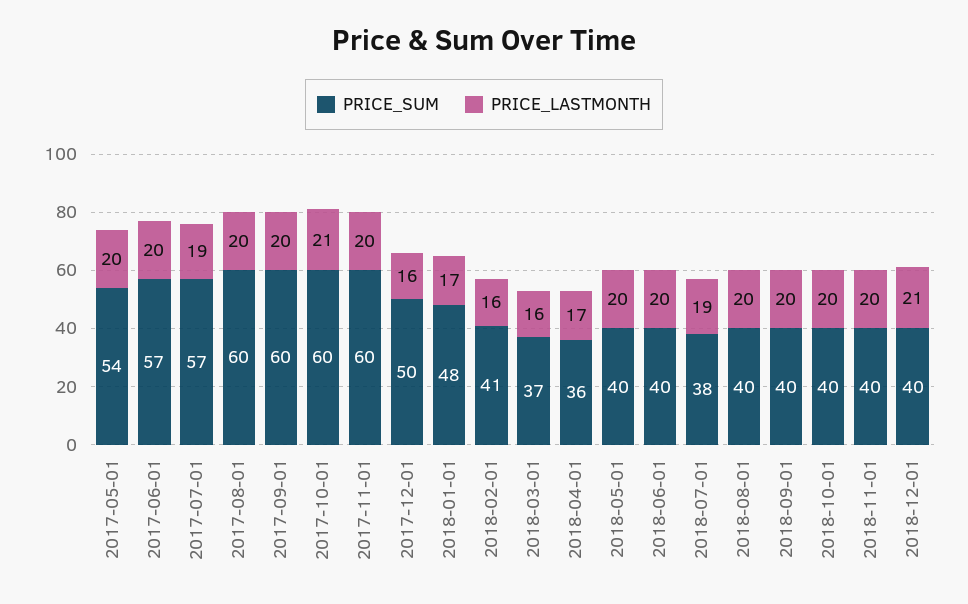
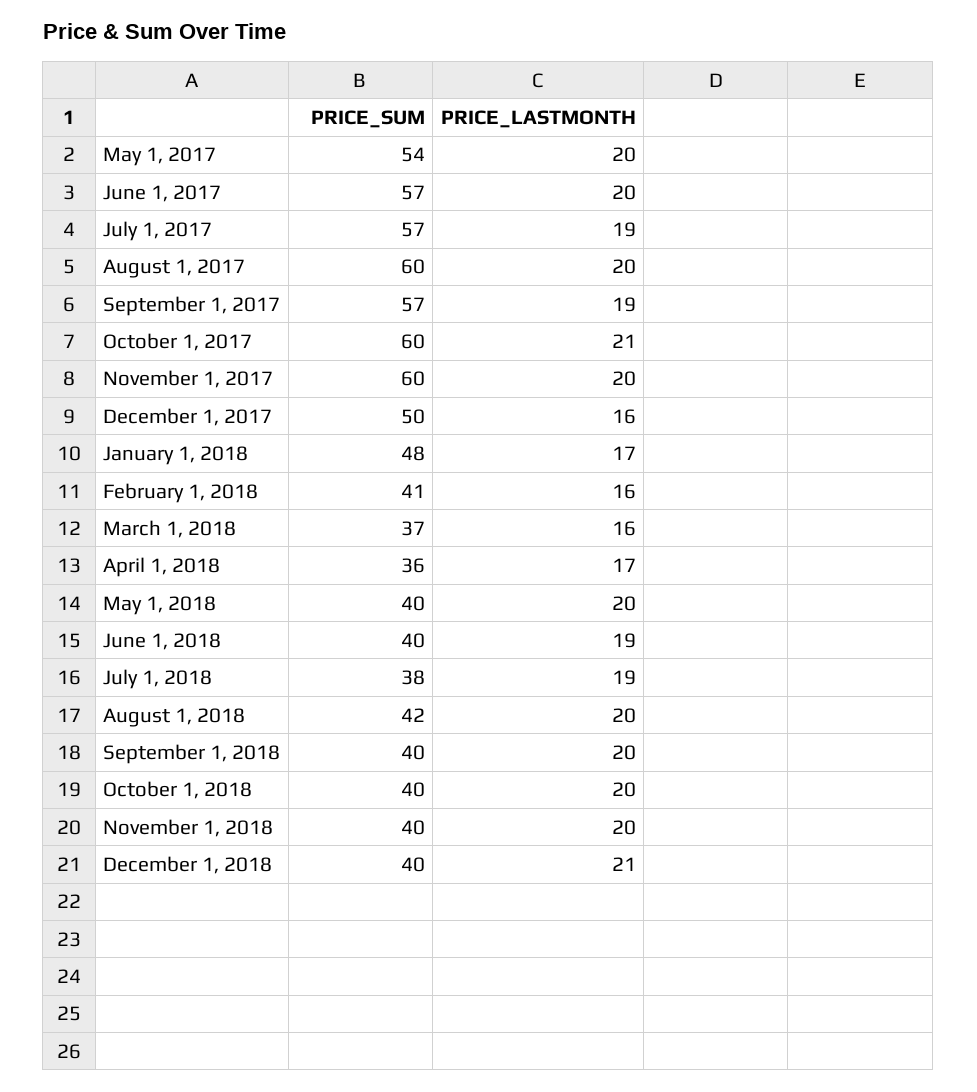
  {
    "PRICE_SUM": {
      "2017-05-01": 54,
      "2017-06-01": 57,
      "2017-07-01": 57,
      "2017-08-01": 60,
-     "2017-09-01": 60,
+     "2017-09-01": 57,
      "2017-10-01": 60,
      "2017-11-01": 60,
      "2017-12-01": 50,
      "2018-01-01": 48,
      "2018-02-01": 41,
      "2018-03-01": 37,
      "2018-04-01": 36,
      "2018-05-01": 40,
      "2018-06-01": 40,
      "2018-07-01": 38,
-     "2018-08-01": 40,
+     "2018-08-01": 42,
      "2018-09-01": 40,
      "2018-10-01": 40,
      "2018-11-01": 40,
      "2018-12-01": 40
    },
    "PRICE_LASTMONTH": {
      "2017-05-01": 20,
      "2017-06-01": 20,
      "2017-07-01": 19,
      "2017-08-01": 20,
-     "2017-09-01": 20,
+     "2017-09-01": 19,
      "2017-10-01": 21,
      "2017-11-01": 20,
      "2017-12-01": 16,
      "2018-01-01": 17,
      "2018-02-01": 16,
      "2018-03-01": 16,
      "2018-04-01": 17,
      "2018-05-01": 20,
-     "2018-06-01": 20,
+     "2018-06-01": 19,
      "2018-07-01": 19,
      "2018-08-01": 20,
      "2018-09-01": 20,
      "2018-10-01": 20,
      "2018-11-01": 20,
      "2018-12-01": 21
    }
  }

